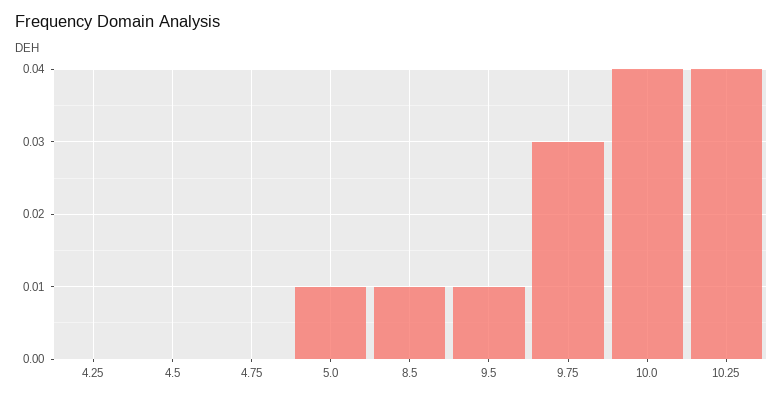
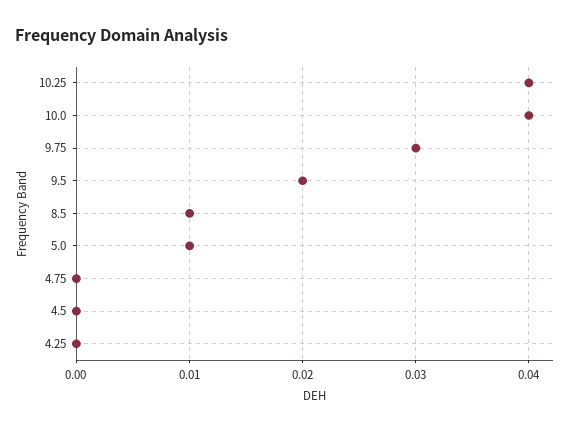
  {
    "4.25": 0,
    "4.5": 0,
    "4.75": 0,
    "5.0": 0.01,
    "8.5": 0.01,
-   "9.5": 0.01,
+   "9.5": 0.02,
    "9.75": 0.03,
    "10.0": 0.04,
    "10.25": 0.04
  }

